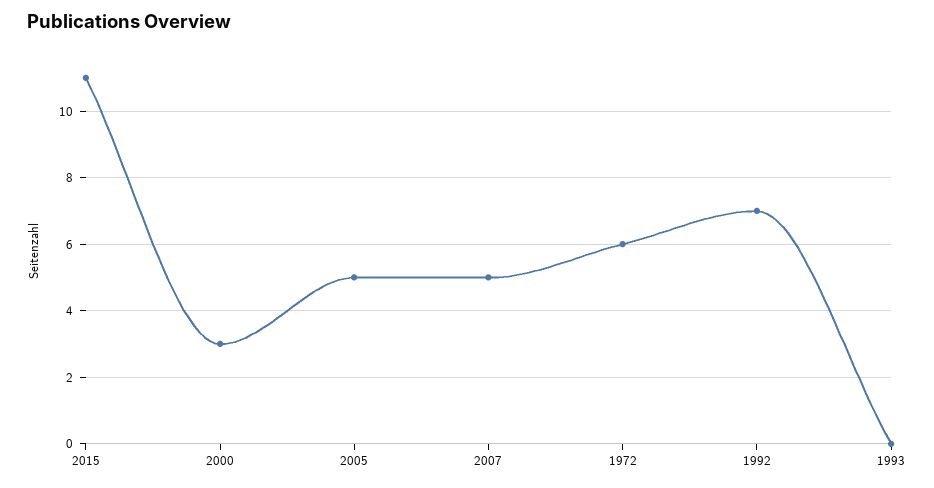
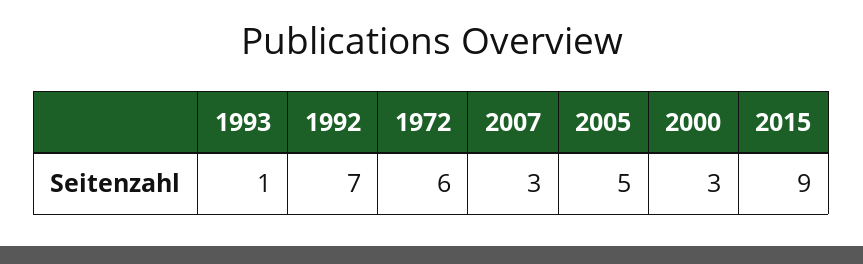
  {
-   "2015": 11,
+   "2015": 9,
    "2000": 3,
    "2005": 5,
-   "2007": 5,
+   "2007": 3,
    "1972": 6,
    "1992": 7,
-   "1993": 0
+   "1993": 1
  }

